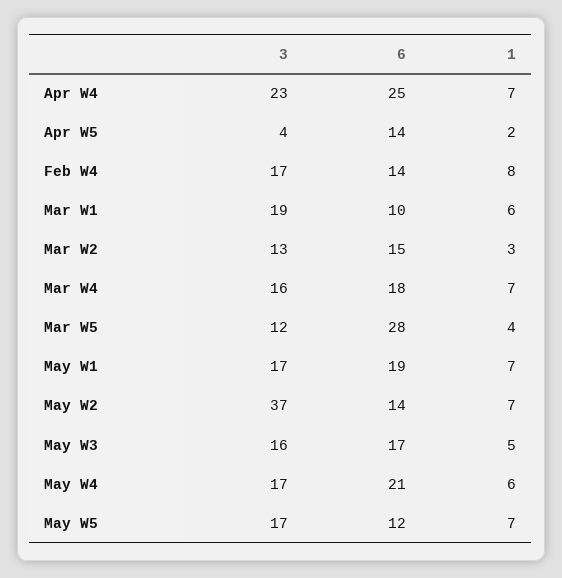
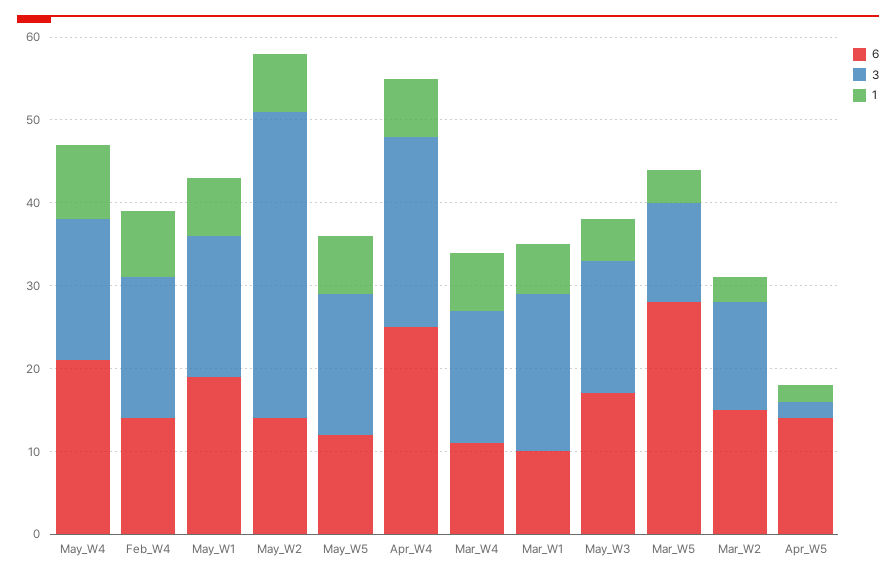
  {
    "3": {
      "Apr W4": 23,
-     "Apr W5": 4,
+     "Apr W5": 2,
      "Feb W4": 17,
      "Mar W1": 19,
      "Mar W2": 13,
      "Mar W4": 16,
      "Mar W5": 12,
      "May W1": 17,
      "May W2": 37,
      "May W3": 16,
      "May W4": 17,
      "May W5": 17
    },
    "6": {
      "Apr W4": 25,
      "Apr W5": 14,
      "Feb W4": 14,
      "Mar W1": 10,
      "Mar W2": 15,
-     "Mar W4": 18,
+     "Mar W4": 11,
      "Mar W5": 28,
      "May W1": 19,
      "May W2": 14,
      "May W3": 17,
      "May W4": 21,
      "May W5": 12
    },
    "1": {
      "Apr W4": 7,
      "Apr W5": 2,
      "Feb W4": 8,
      "Mar W1": 6,
      "Mar W2": 3,
      "Mar W4": 7,
      "Mar W5": 4,
      "May W1": 7,
      "May W2": 7,
      "May W3": 5,
-     "May W4": 6,
+     "May W4": 9,
      "May W5": 7
    }
  }

